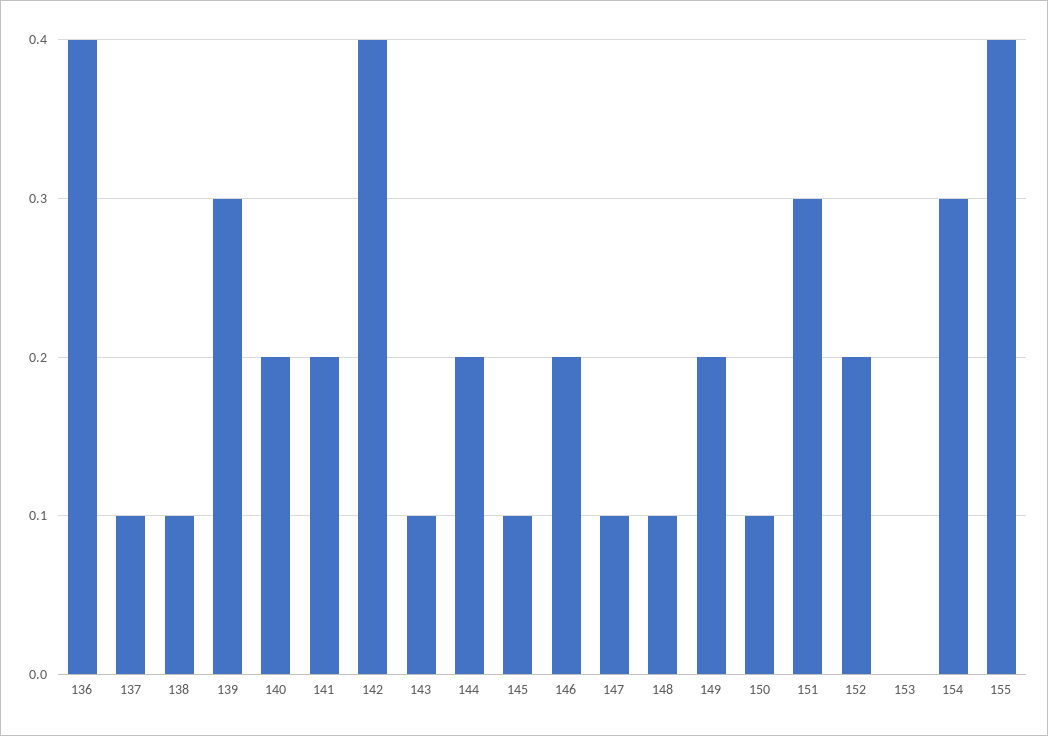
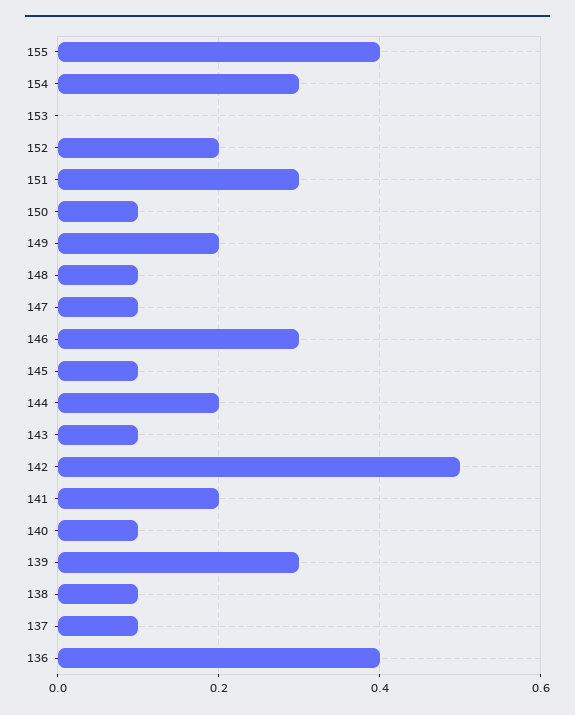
  {
    "136": 0.4,
    "137": 0.1,
    "138": 0.1,
    "139": 0.3,
-   "140": 0.2,
+   "140": 0.1,
    "141": 0.2,
-   "142": 0.4,
+   "142": 0.5,
    "143": 0.1,
    "144": 0.2,
    "145": 0.1,
-   "146": 0.2,
+   "146": 0.3,
    "147": 0.1,
    "148": 0.1,
    "149": 0.2,
    "150": 0.1,
    "151": 0.3,
    "152": 0.2,
    "153": 0,
    "154": 0.3,
    "155": 0.4
  }

